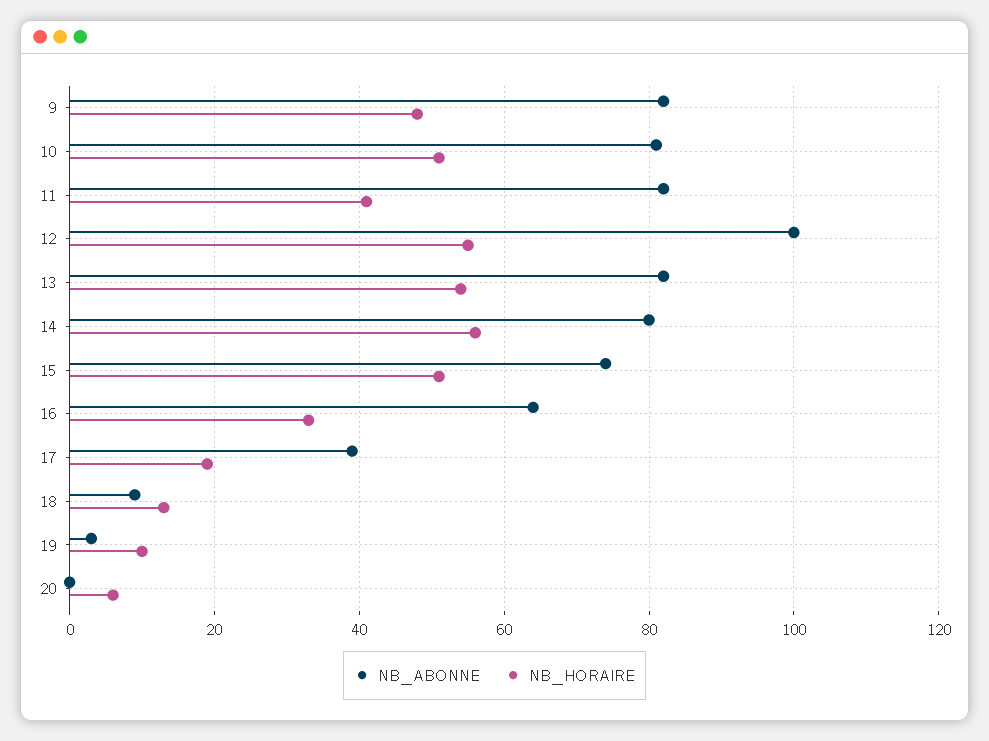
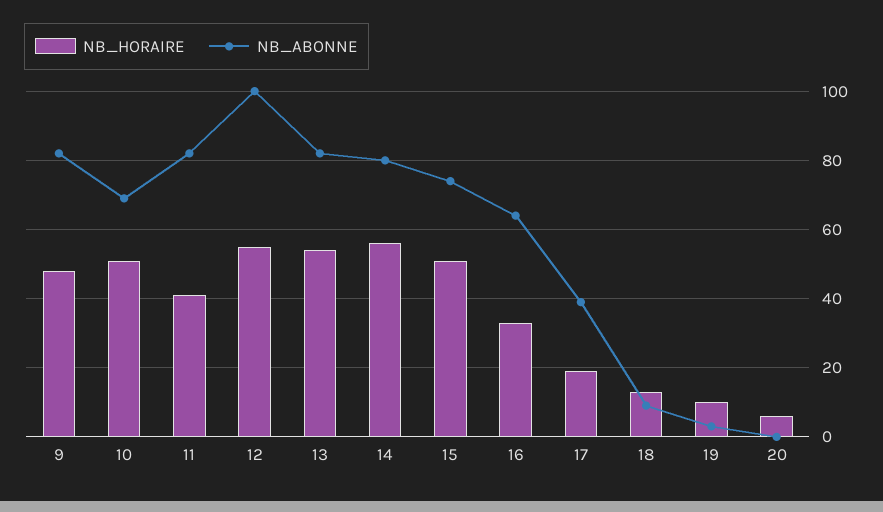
  {
    "NB_ABONNE": {
      "9": 80,
-     "10": 80,
+     "10": 70,
      "11": 80,
      "12": 100,
      "13": 80,
      "14": 80,
      "15": 75,
      "16": 65,
      "17": 40,
      "18": 10,
      "19": 5,
      "20": 0
    },
    "NB_HORAIRE": {
      "9": 50,
      "10": 50,
      "11": 40,
      "12": 55,
      "13": 55,
      "14": 55,
      "15": 50,
      "16": 35,
      "17": 20,
      "18": 15,
      "19": 10,
      "20": 5
    }
  }

